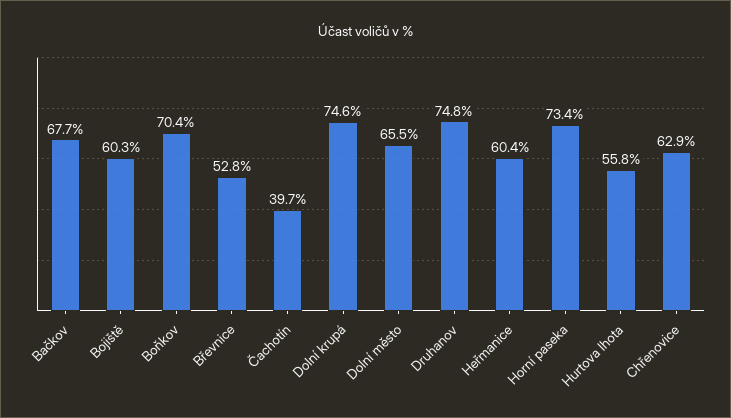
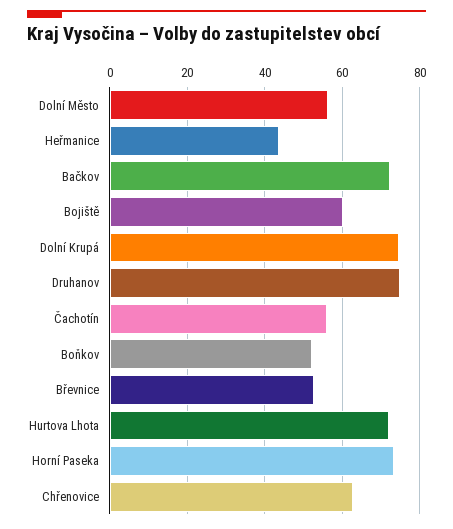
  {
-   "Bačkov": 67.7,
+   "Bačkov": 72,
    "Bojiště": 60.3,
-   "Boňkov": 70.4,
+   "Boňkov": 52,
    "Břevnice": 52.8,
-   "Čachotín": 39.7,
+   "Čachotín": 56,
    "Dolní krupá": 74.6,
-   "Dolní město": 65.5,
+   "Dolní město": 56,
    "Druhanov": 74.8,
-   "Heřmanice": 60.4,
+   "Heřmanice": 44,
    "Horní paseka": 73.4,
-   "Hurtova lhota": 55.8,
+   "Hurtova lhota": 72,
    "Chřenovice": 62.9
  }

